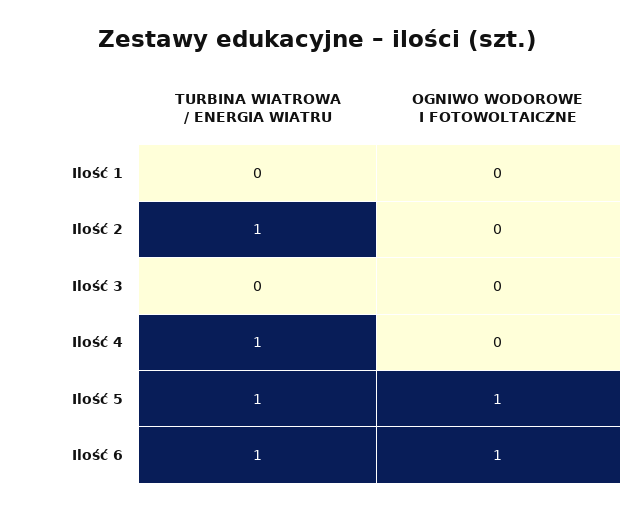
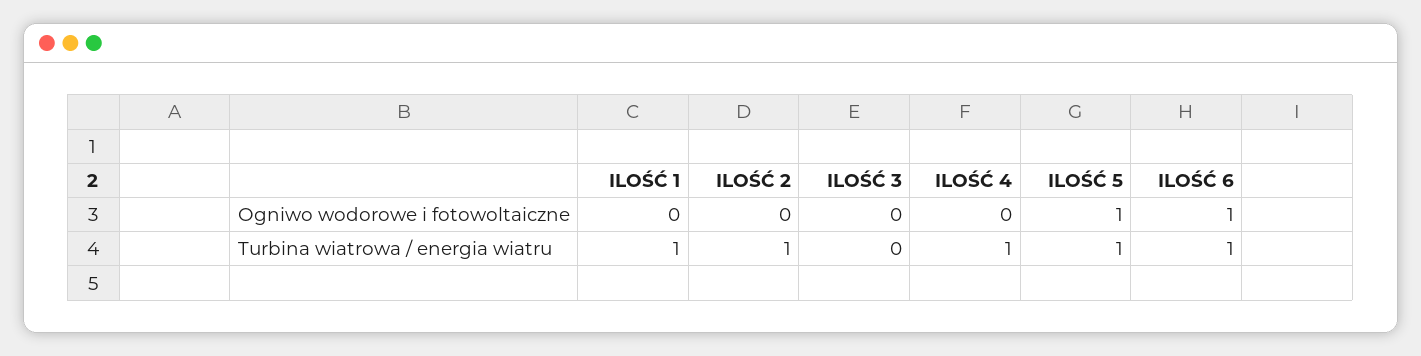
  {
    "TURBINA WIATROWA / ENERGIA WIATRU": {
-     "Ilość 1": 0,
+     "Ilość 1": 1,
      "Ilość 2": 1,
      "Ilość 3": 0,
      "Ilość 4": 1,
      "Ilość 5": 1,
      "Ilość 6": 1
    },
    "OGNIWO WODOROWE I FOTOWOLTAICZNE": {
      "Ilość 1": 0,
      "Ilość 2": 0,
      "Ilość 3": 0,
      "Ilość 4": 0,
      "Ilość 5": 1,
      "Ilość 6": 1
    }
  }

